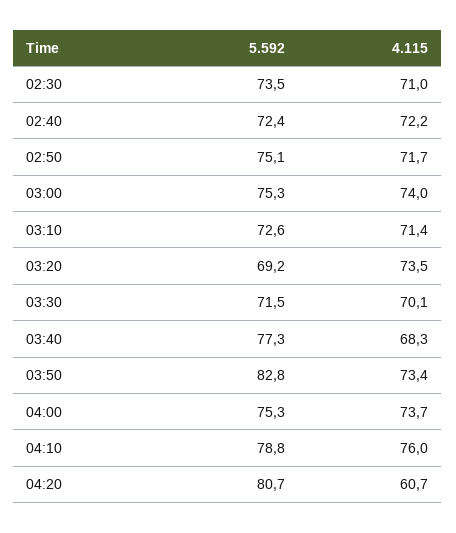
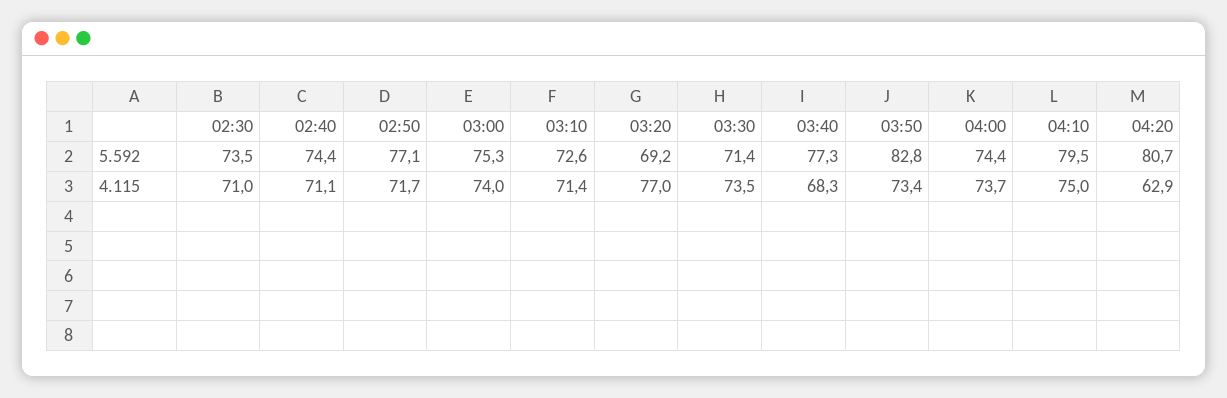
  {
    "5.592": {
      "02:30": 73.5,
-     "02:40": 72.4,
+     "02:40": 74.4,
-     "02:50": 75.1,
+     "02:50": 77.1,
      "03:00": 75.3,
      "03:10": 72.6,
      "03:20": 69.2,
-     "03:30": 71.5,
+     "03:30": 71.4,
      "03:40": 77.3,
      "03:50": 82.8,
-     "04:00": 75.3,
+     "04:00": 74.4,
-     "04:10": 78.8,
+     "04:10": 79.5,
      "04:20": 80.7
    },
    "4.115": {
      "02:30": 71,
-     "02:40": 72.2,
+     "02:40": 71.1,
      "02:50": 71.7,
      "03:00": 74,
      "03:10": 71.4,
-     "03:20": 73.5,
+     "03:20": 77,
-     "03:30": 70.1,
+     "03:30": 73.5,
      "03:40": 68.3,
      "03:50": 73.4,
      "04:00": 73.7,
-     "04:10": 76,
+     "04:10": 75,
-     "04:20": 60.7
+     "04:20": 62.9
    }
  }

